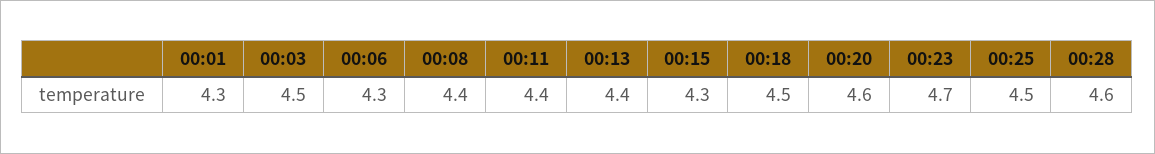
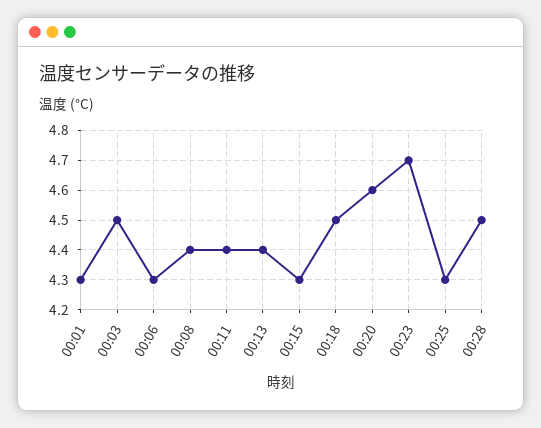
  {
    "00:01": 4.3,
    "00:03": 4.5,
    "00:06": 4.3,
    "00:08": 4.4,
    "00:11": 4.4,
    "00:13": 4.4,
    "00:15": 4.3,
    "00:18": 4.5,
    "00:20": 4.6,
    "00:23": 4.7,
-   "00:25": 4.5,
+   "00:25": 4.3,
-   "00:28": 4.6
+   "00:28": 4.5
  }

